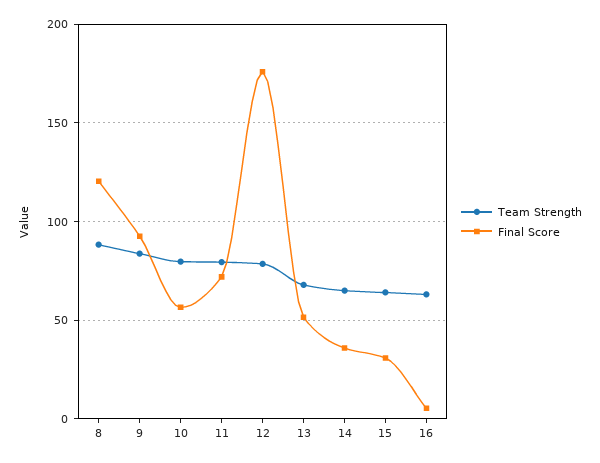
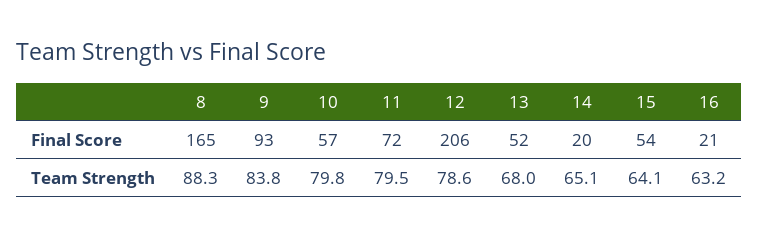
  {
    "Team Strength": {
      "8": 88.3,
      "9": 83.8,
      "10": 79.8,
      "11": 79.5,
      "12": 78.6,
      "13": 68,
      "14": 65.1,
      "15": 64.1,
      "16": 63.2
    },
    "Final Score": {
-     "8": 120,
+     "8": 165,
      "9": 93,
      "10": 57,
      "11": 72,
-     "12": 175,
+     "12": 206,
      "13": 52,
-     "14": 35,
+     "14": 20,
-     "15": 30,
+     "15": 54,
-     "16": 5
+     "16": 21
    }
  }

